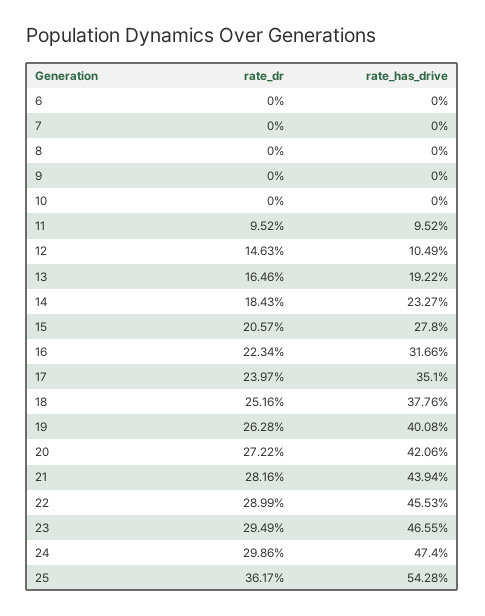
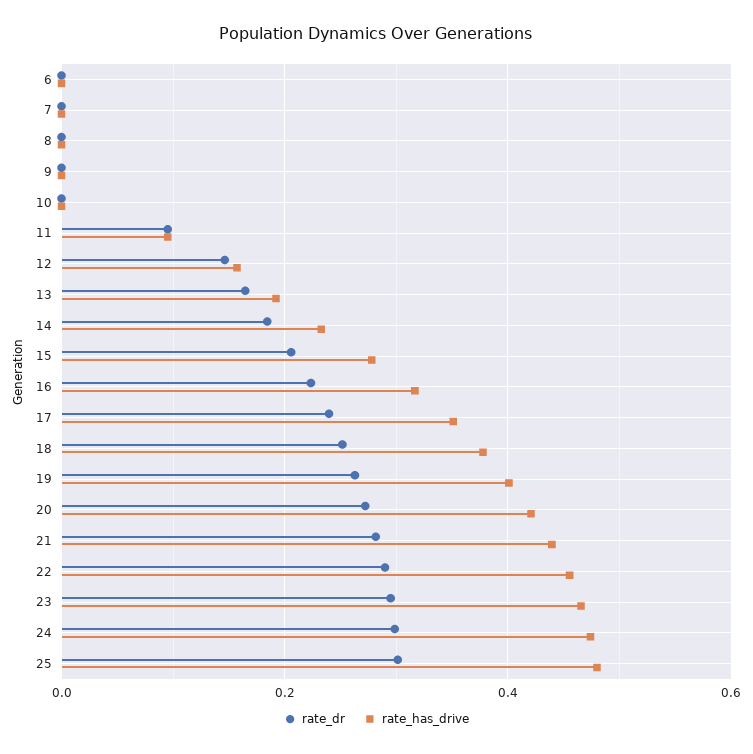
  {
    "rate_dr": {
      "6": 0,
      "7": 0,
      "8": 0,
      "9": 0,
      "10": 0,
      "11": 0.0952,
      "12": 0.1463,
      "13": 0.1646,
      "14": 0.1843,
      "15": 0.2057,
      "16": 0.2234,
      "17": 0.2397,
      "18": 0.2516,
      "19": 0.2628,
      "20": 0.2722,
      "21": 0.2816,
      "22": 0.2899,
      "23": 0.2949,
      "24": 0.2986,
-     "25": 0.3617
+     "25": 0.3
    },
    "rate_has_drive": {
      "6": 0,
      "7": 0,
      "8": 0,
      "9": 0,
      "10": 0,
      "11": 0.0952,
-     "12": 0.1049,
+     "12": 0.16,
      "13": 0.1922,
      "14": 0.2327,
      "15": 0.278,
      "16": 0.3166,
      "17": 0.351,
      "18": 0.3776,
      "19": 0.4008,
      "20": 0.4206,
      "21": 0.4394,
      "22": 0.4553,
      "23": 0.4655,
      "24": 0.474,
-     "25": 0.5428
+     "25": 0.48
    }
  }

